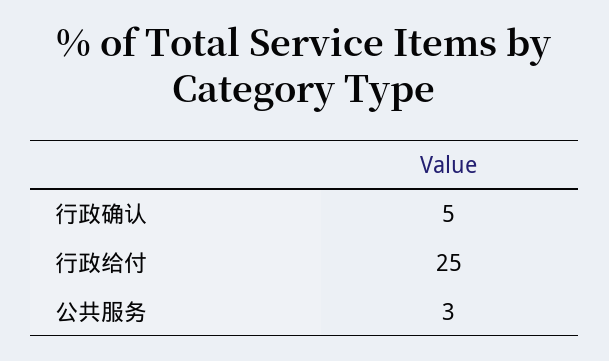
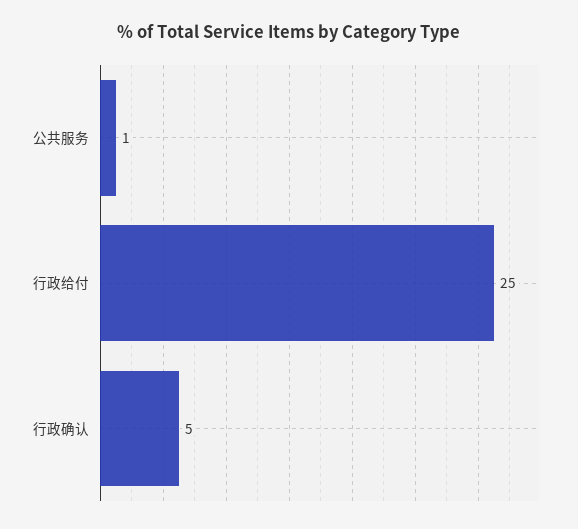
  {
    "行政确认": 5,
    "行政给付": 25,
-   "公共服务": 3
+   "公共服务": 1
  }

